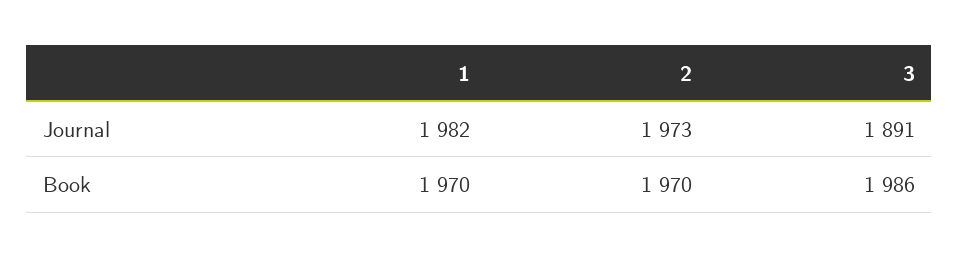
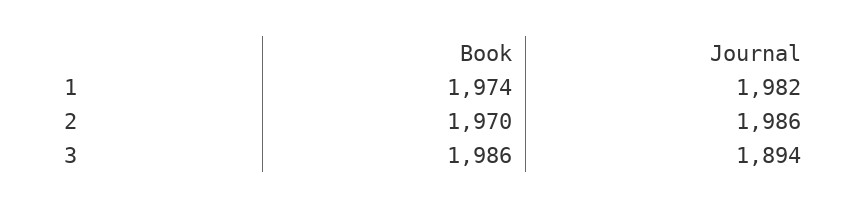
  {
    "1": {
      "Journal": 1982,
-     "Book": 1970
+     "Book": 1974
    },
    "2": {
-     "Journal": 1973,
+     "Journal": 1986,
      "Book": 1970
    },
    "3": {
-     "Journal": 1891,
+     "Journal": 1894,
      "Book": 1986
    }
  }

